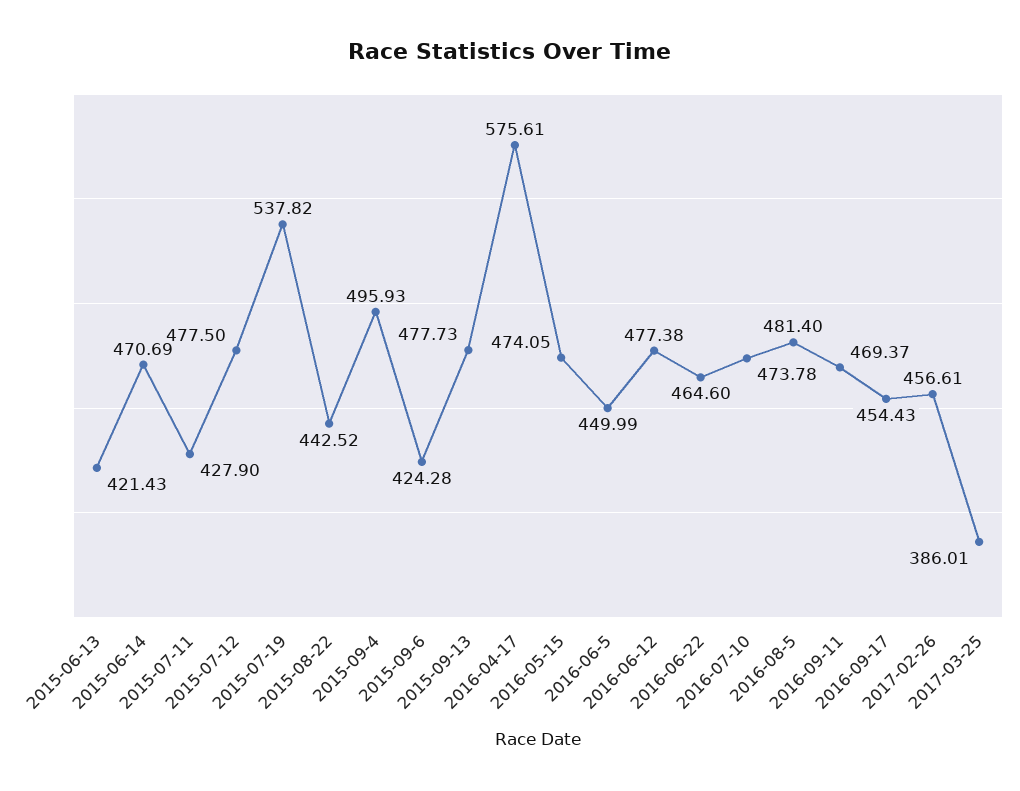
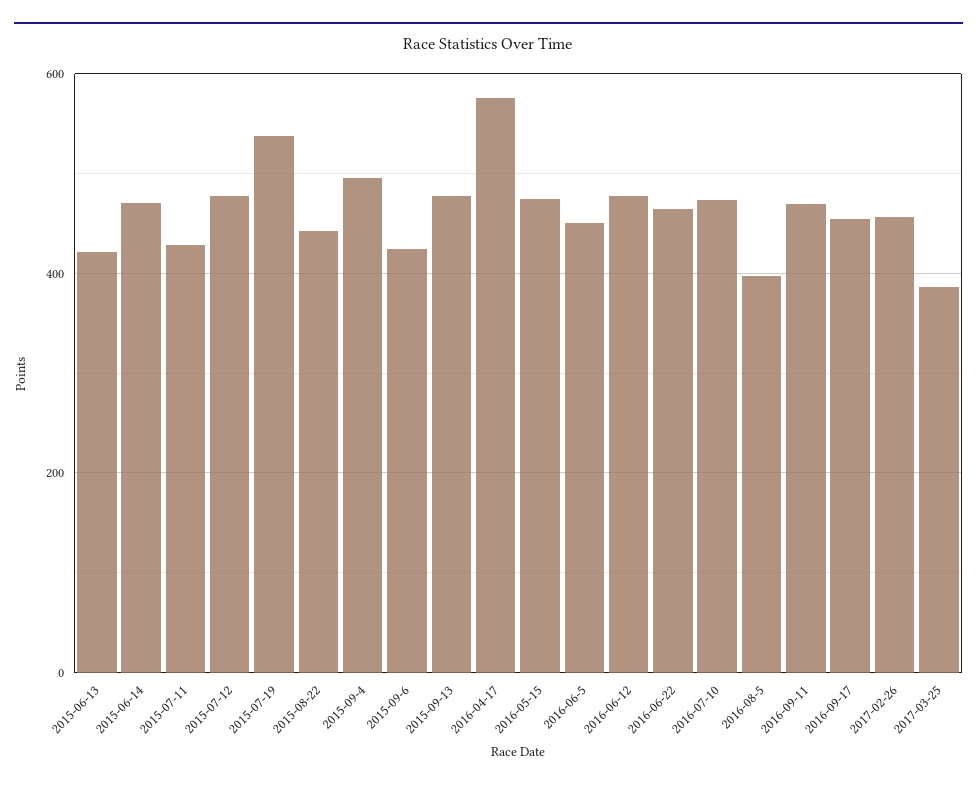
  {
    "2015-06-13": 421.43,
    "2015-06-14": 470.69,
    "2015-07-11": 427.9,
    "2015-07-12": 477.5,
    "2015-07-19": 537.82,
    "2015-08-22": 442.52,
    "2015-09-4": 495.93,
    "2015-09-6": 424.28,
    "2015-09-13": 477.73,
    "2016-04-17": 575.61,
    "2016-05-15": 474.05,
    "2016-06-5": 449.99,
    "2016-06-12": 477.38,
    "2016-06-22": 464.6,
    "2016-07-10": 473.78,
-   "2016-08-5": 481.4,
+   "2016-08-5": 400,
    "2016-09-11": 469.37,
    "2016-09-17": 454.43,
    "2017-02-26": 456.61,
    "2017-03-25": 386.01
  }

